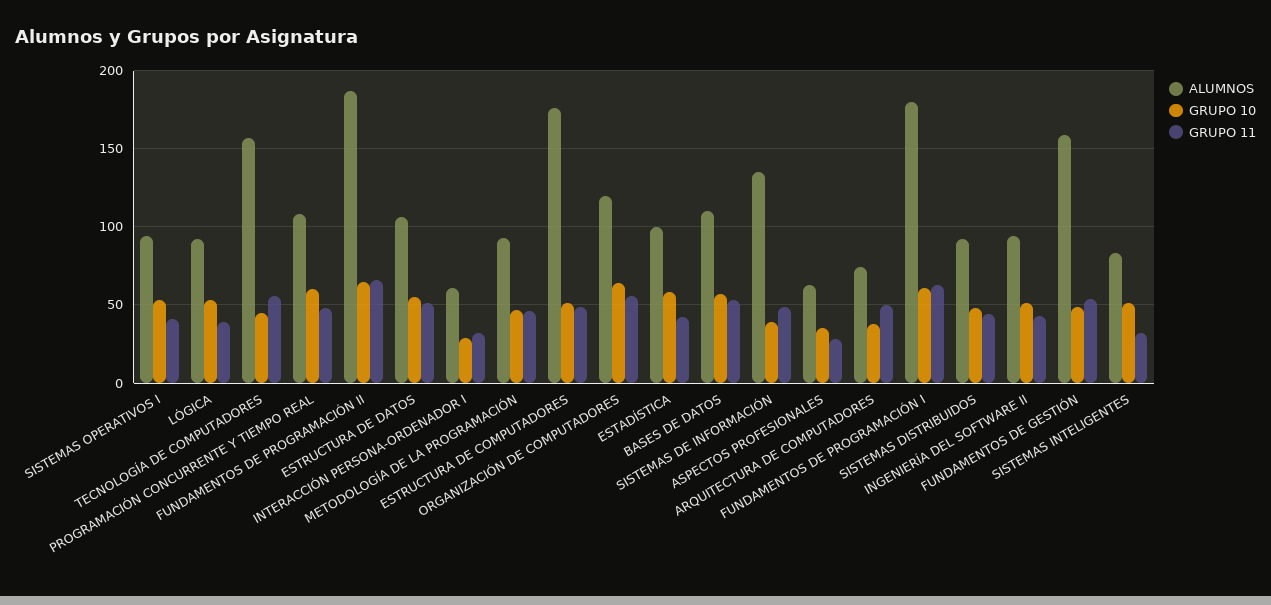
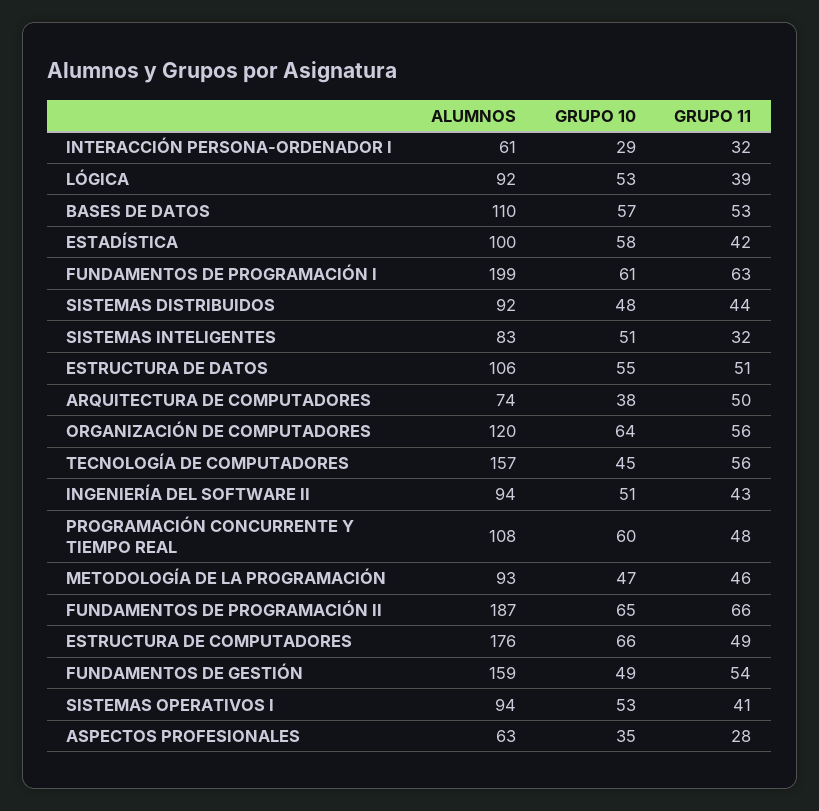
  {
    "ALUMNOS": {
      "SISTEMAS OPERATIVOS I": 94,
      "LÓGICA": 92,
      "TECNOLOGÍA DE COMPUTADORES": 157,
      "PROGRAMACIÓN CONCURRENTE Y TIEMPO REAL": 108,
      "FUNDAMENTOS DE PROGRAMACIÓN II": 187,
      "ESTRUCTURA DE DATOS": 106,
      "INTERACCIÓN PERSONA-ORDENADOR I": 61,
      "METODOLOGÍA DE LA PROGRAMACIÓN": 93,
      "ESTRUCTURA DE COMPUTADORES": 176,
      "ORGANIZACIÓN DE COMPUTADORES": 120,
      "ESTADÍSTICA": 100,
      "BASES DE DATOS": 110,
-     "SISTEMAS DE INFORMACIÓN": 135,
      "ASPECTOS PROFESIONALES": 63,
      "ARQUITECTURA DE COMPUTADORES": 74,
-     "FUNDAMENTOS DE PROGRAMACIÓN I": 180,
+     "FUNDAMENTOS DE PROGRAMACIÓN I": 199,
      "SISTEMAS DISTRIBUIDOS": 92,
      "INGENIERÍA DEL SOFTWARE II": 94,
      "FUNDAMENTOS DE GESTIÓN": 159,
      "SISTEMAS INTELIGENTES": 83
    },
    "GRUPO 10": {
      "SISTEMAS OPERATIVOS I": 53,
      "LÓGICA": 53,
      "TECNOLOGÍA DE COMPUTADORES": 45,
      "PROGRAMACIÓN CONCURRENTE Y TIEMPO REAL": 60,
      "FUNDAMENTOS DE PROGRAMACIÓN II": 65,
      "ESTRUCTURA DE DATOS": 55,
      "INTERACCIÓN PERSONA-ORDENADOR I": 29,
      "METODOLOGÍA DE LA PROGRAMACIÓN": 47,
-     "ESTRUCTURA DE COMPUTADORES": 50,
+     "ESTRUCTURA DE COMPUTADORES": 66,
      "ORGANIZACIÓN DE COMPUTADORES": 64,
      "ESTADÍSTICA": 58,
      "BASES DE DATOS": 57,
-     "SISTEMAS DE INFORMACIÓN": 40,
      "ASPECTOS PROFESIONALES": 35,
      "ARQUITECTURA DE COMPUTADORES": 38,
      "FUNDAMENTOS DE PROGRAMACIÓN I": 61,
      "SISTEMAS DISTRIBUIDOS": 48,
      "INGENIERÍA DEL SOFTWARE II": 51,
      "FUNDAMENTOS DE GESTIÓN": 49,
      "SISTEMAS INTELIGENTES": 51
    },
    "GRUPO 11": {
      "SISTEMAS OPERATIVOS I": 41,
      "LÓGICA": 39,
      "TECNOLOGÍA DE COMPUTADORES": 56,
      "PROGRAMACIÓN CONCURRENTE Y TIEMPO REAL": 48,
      "FUNDAMENTOS DE PROGRAMACIÓN II": 66,
      "ESTRUCTURA DE DATOS": 51,
      "INTERACCIÓN PERSONA-ORDENADOR I": 32,
      "METODOLOGÍA DE LA PROGRAMACIÓN": 46,
      "ESTRUCTURA DE COMPUTADORES": 49,
      "ORGANIZACIÓN DE COMPUTADORES": 56,
      "ESTADÍSTICA": 42,
      "BASES DE DATOS": 53,
-     "SISTEMAS DE INFORMACIÓN": 50,
      "ASPECTOS PROFESIONALES": 28,
      "ARQUITECTURA DE COMPUTADORES": 50,
      "FUNDAMENTOS DE PROGRAMACIÓN I": 63,
      "SISTEMAS DISTRIBUIDOS": 44,
      "INGENIERÍA DEL SOFTWARE II": 43,
      "FUNDAMENTOS DE GESTIÓN": 54,
      "SISTEMAS INTELIGENTES": 32
    }
  }

